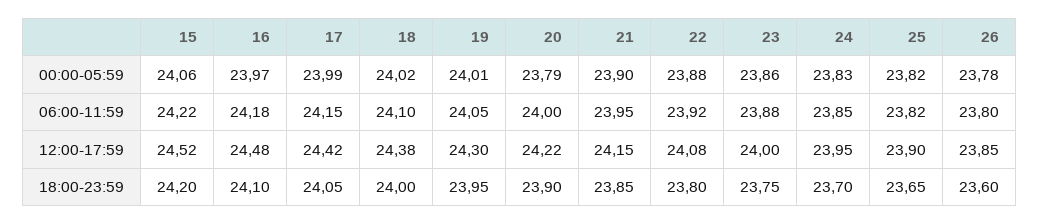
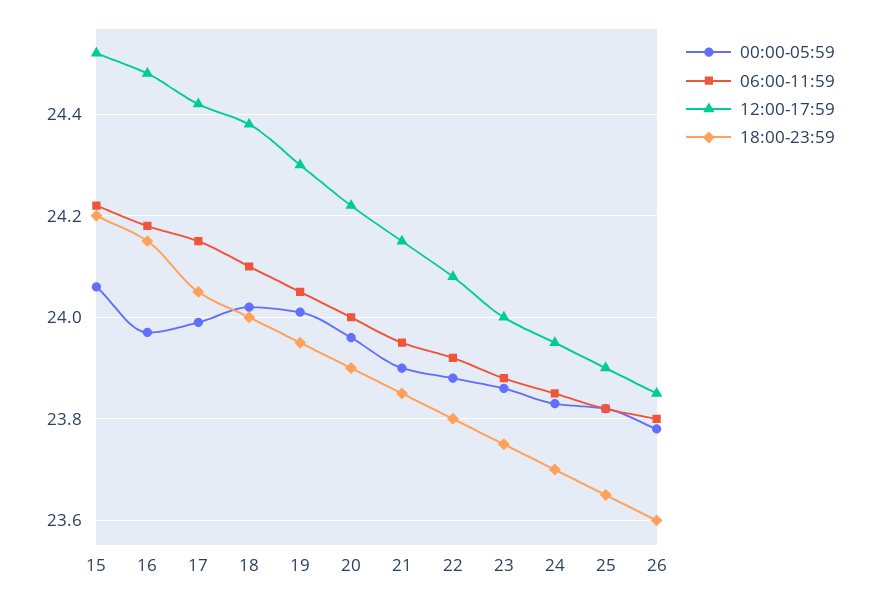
  {
    "00:00-05:59": {
      "15": 24.06,
      "16": 23.97,
      "17": 23.99,
      "18": 24.02,
      "19": 24.01,
-     "20": 23.79,
+     "20": 23.95,
      "21": 23.9,
      "22": 23.88,
      "23": 23.86,
      "24": 23.83,
      "25": 23.82,
      "26": 23.78
    },
    "06:00-11:59": {
      "15": 24.22,
      "16": 24.18,
      "17": 24.15,
      "18": 24.1,
      "19": 24.05,
      "20": 24,
      "21": 23.95,
      "22": 23.92,
      "23": 23.88,
      "24": 23.85,
      "25": 23.82,
      "26": 23.8
    },
    "12:00-17:59": {
      "15": 24.52,
      "16": 24.48,
      "17": 24.42,
      "18": 24.38,
      "19": 24.3,
      "20": 24.22,
      "21": 24.15,
      "22": 24.08,
      "23": 24,
      "24": 23.95,
      "25": 23.9,
      "26": 23.85
    },
    "18:00-23:59": {
      "15": 24.2,
-     "16": 24.1,
+     "16": 24.15,
      "17": 24.05,
      "18": 24,
      "19": 23.95,
      "20": 23.9,
      "21": 23.85,
      "22": 23.8,
      "23": 23.75,
      "24": 23.7,
      "25": 23.65,
      "26": 23.6
    }
  }

